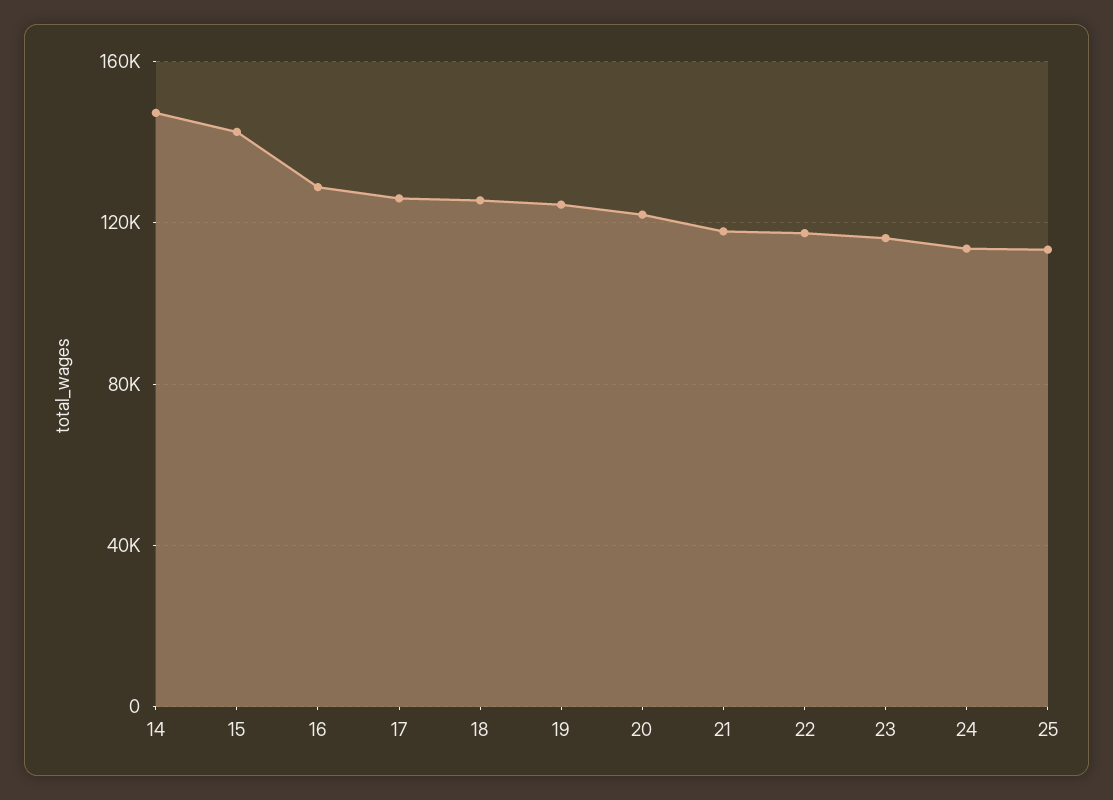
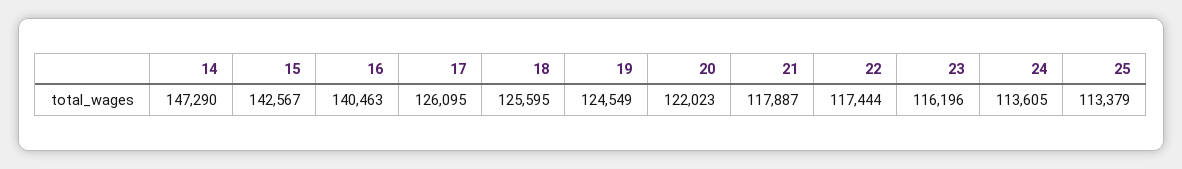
  {
    "14": 147290,
    "15": 142567,
-   "16": 130000,
+   "16": 140463,
    "17": 126095,
    "18": 125595,
    "19": 124549,
    "20": 122023,
    "21": 117887,
    "22": 117444,
    "23": 116196,
    "24": 113605,
    "25": 113379
  }

